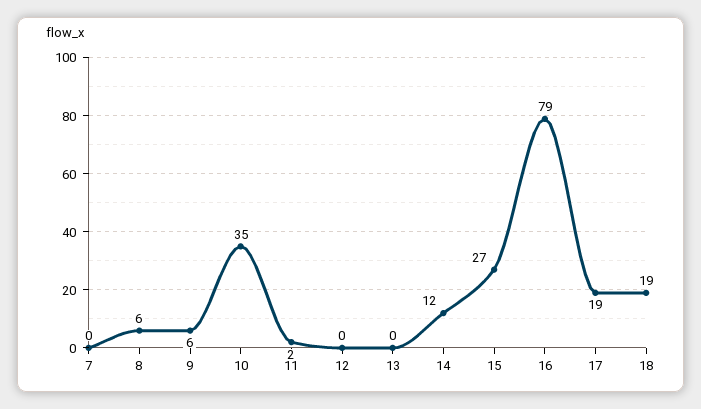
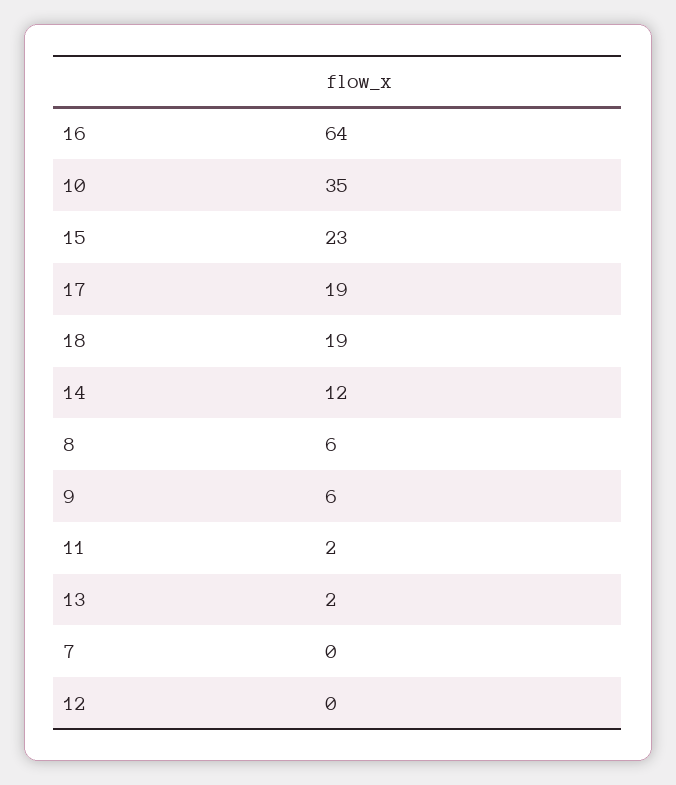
  {
    "7": 0,
    "8": 6,
    "9": 6,
    "10": 35,
    "11": 2,
    "12": 0,
-   "13": 0,
+   "13": 2,
    "14": 12,
-   "15": 27,
+   "15": 23,
-   "16": 79,
+   "16": 64,
    "17": 19,
    "18": 19
  }

